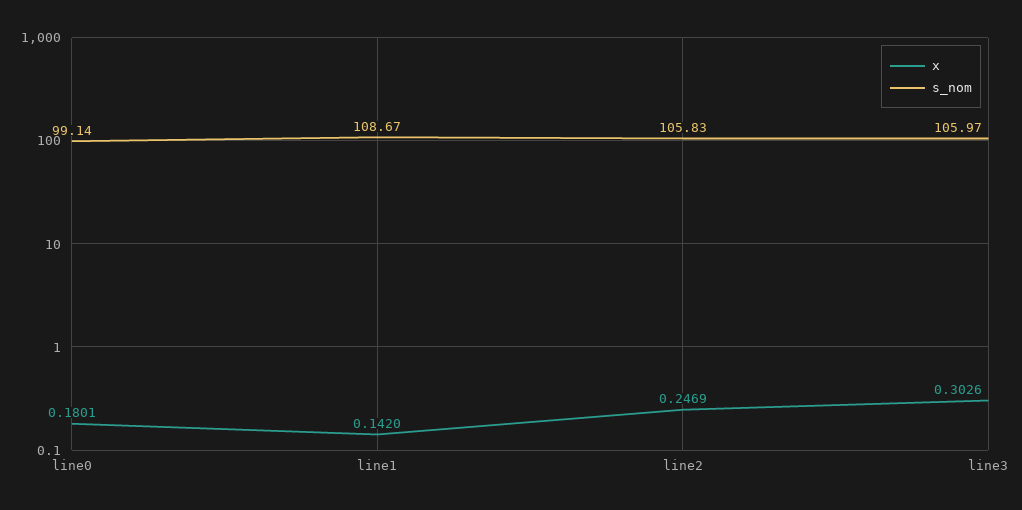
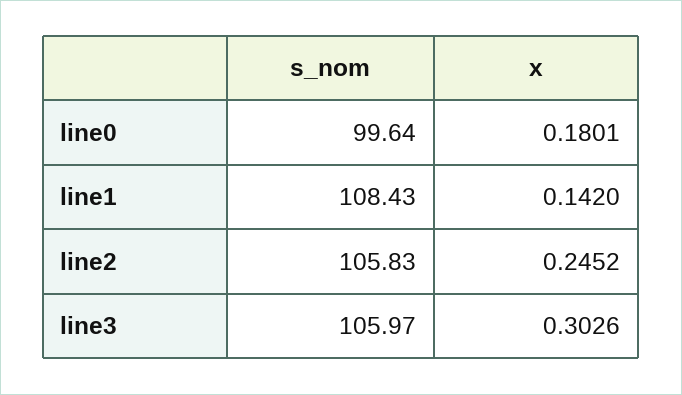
  {
    "x": {
      "line0": 0.1801,
      "line1": 0.142,
-     "line2": 0.2469,
+     "line2": 0.2452,
      "line3": 0.3026
    },
    "s_nom": {
-     "line0": 99.14,
+     "line0": 99.64,
-     "line1": 108.67,
+     "line1": 108.43,
      "line2": 105.83,
      "line3": 105.97
    }
  }

